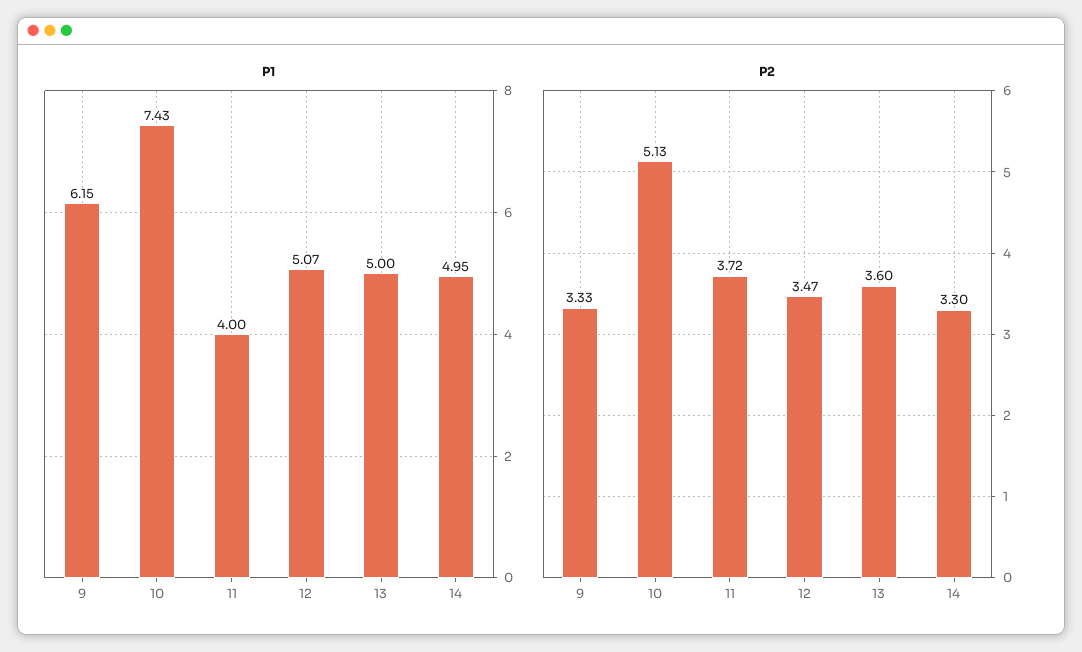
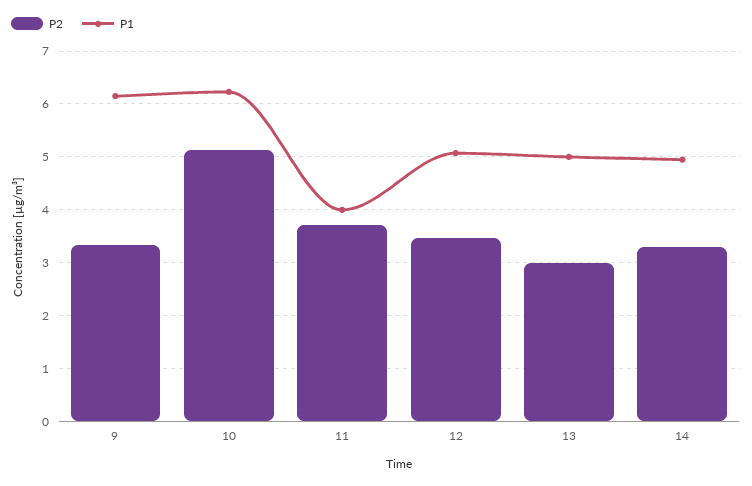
  {
    "P1": {
      "9": 6.15,
-     "10": 7.43,
+     "10": 6.2,
      "11": 4,
      "12": 5.07,
      "13": 5,
      "14": 4.95
    },
    "P2": {
      "9": 3.33,
      "10": 5.13,
      "11": 3.72,
      "12": 3.47,
-     "13": 3.6,
+     "13": 3,
      "14": 3.3
    }
  }

